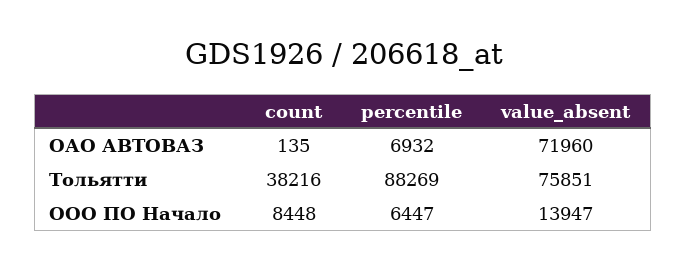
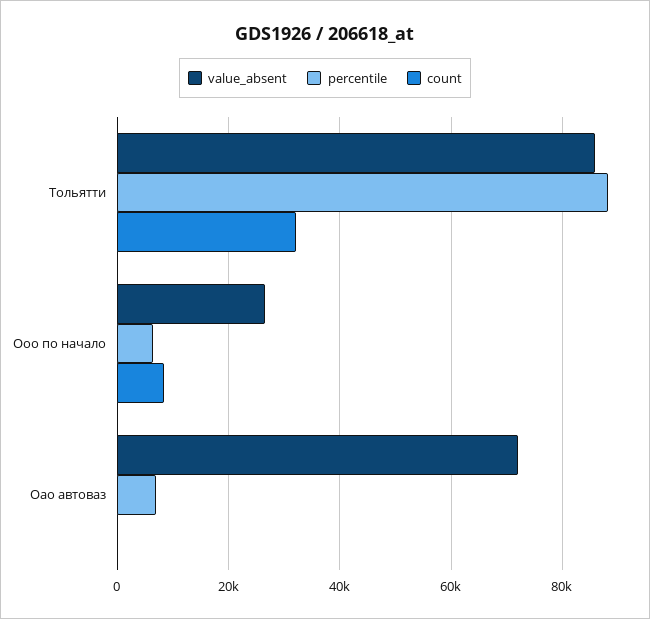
  {
    "count": {
      "ОАО АВТОВАЗ": 135,
-     "Тольятти": 38216,
+     "Тольятти": 32000,
      "ООО ПО Начало": 8448
    },
    "percentile": {
      "ОАО АВТОВАЗ": 6932,
      "Тольятти": 88269,
      "ООО ПО Начало": 6447
    },
    "value_absent": {
      "ОАО АВТОВАЗ": 71960,
-     "Тольятти": 75851,
+     "Тольятти": 86000,
-     "ООО ПО Начало": 13947
+     "ООО ПО Начало": 26000
    }
  }

